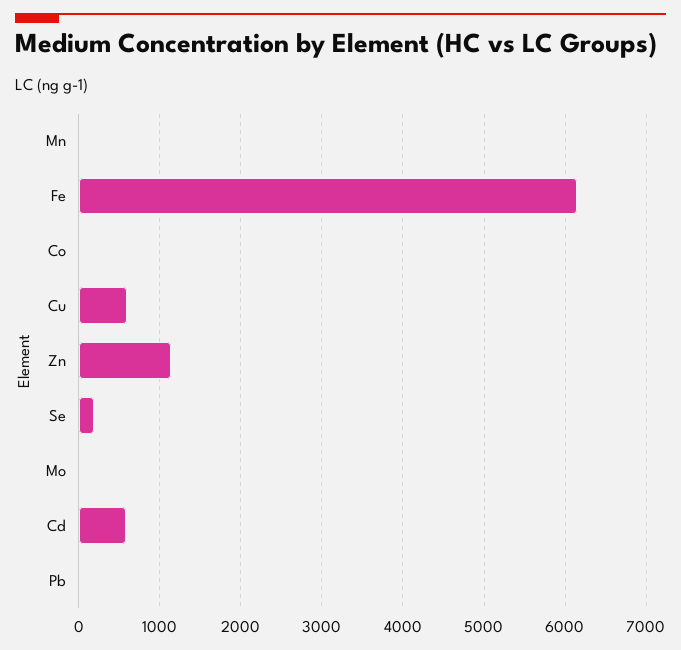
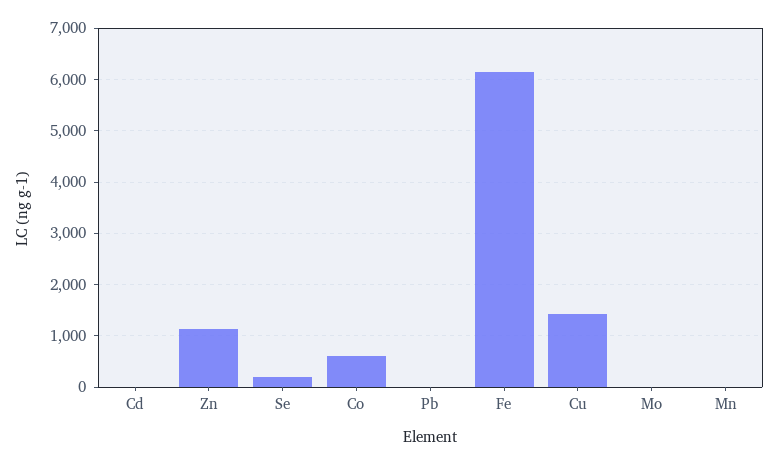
  {
    "Mn": 0,
    "Fe": 6200,
-   "Co": 0,
+   "Co": 600,
-   "Cu": 600,
+   "Cu": 1400,
    "Zn": 1100,
    "Se": 200,
    "Mo": 0,
-   "Cd": 600,
+   "Cd": 0,
    "Pb": 0
  }

